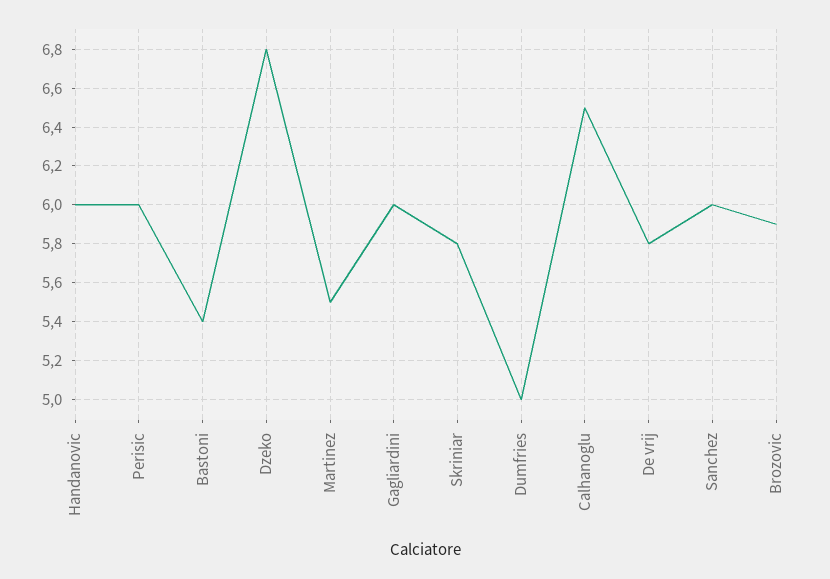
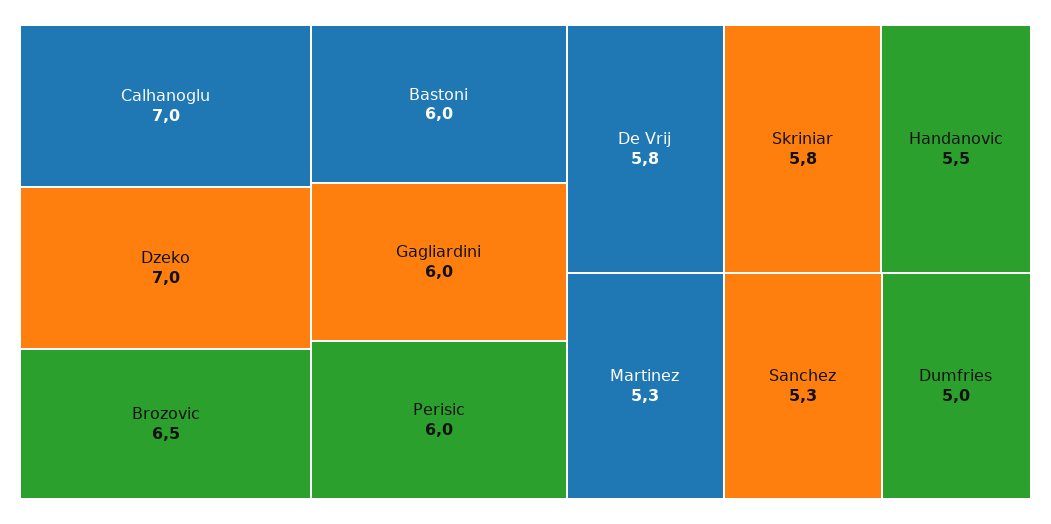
  {
-   "Handanovic": 6,
+   "Handanovic": 5.5,
    "Perisic": 6,
-   "Bastoni": 5.4,
+   "Bastoni": 6,
-   "Dzeko": 6.8,
+   "Dzeko": 7,
-   "Martinez": 5.5,
+   "Martinez": 5.3,
    "Gagliardini": 6,
    "Skriniar": 5.8,
    "Dumfries": 5,
-   "Calhanoglu": 6.5,
+   "Calhanoglu": 7,
    "De vrij": 5.8,
-   "Sanchez": 6,
+   "Sanchez": 5.3,
-   "Brozovic": 5.9
+   "Brozovic": 6.5
  }

